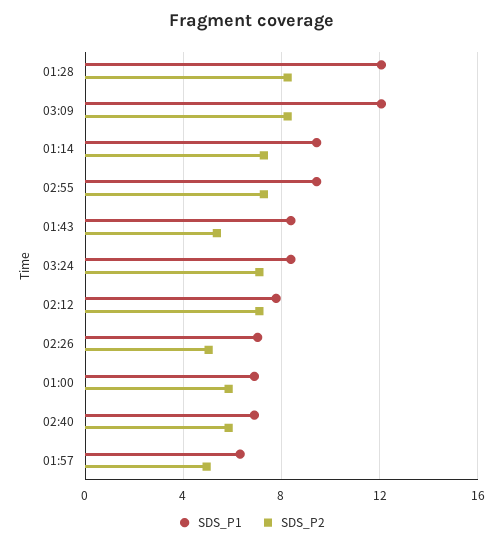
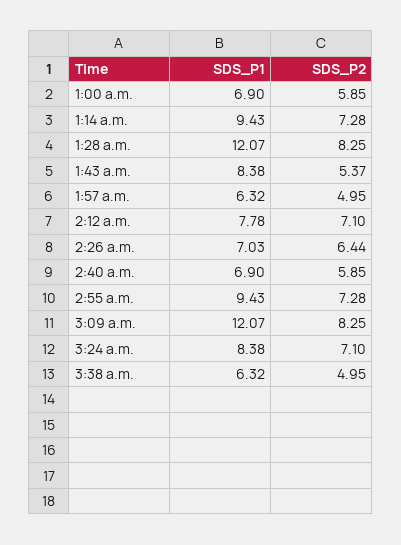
  {
    "SDS_P1": {
      "01:28": 12.07,
      "03:09": 12.07,
      "01:14": 9.43,
      "02:55": 9.43,
      "01:43": 8.38,
      "03:24": 8.38,
      "02:12": 7.78,
      "02:26": 7.03,
      "01:00": 6.9,
      "02:40": 6.9,
-     "01:57": 6.32
+     "01:57": 6.32,
+     "3:38 a.m.": 6.32
    },
    "SDS_P2": {
      "01:28": 8.25,
      "03:09": 8.25,
      "01:14": 7.28,
      "02:55": 7.28,
      "01:43": 5.37,
      "03:24": 7.1,
      "02:12": 7.1,
-     "02:26": 5,
+     "02:26": 6.44,
      "01:00": 5.85,
      "02:40": 5.85,
-     "01:57": 4.95
+     "01:57": 4.95,
+     "3:38 a.m.": 4.95
    }
  }

